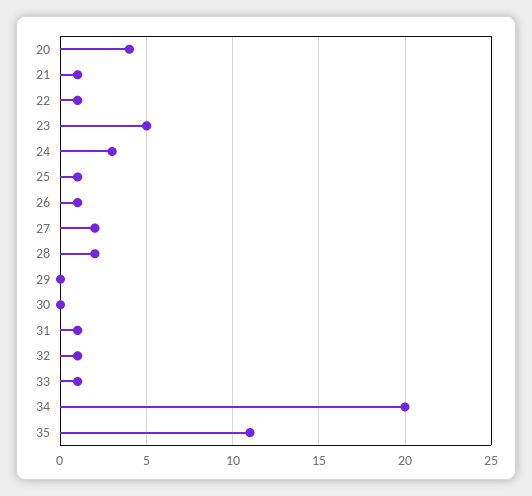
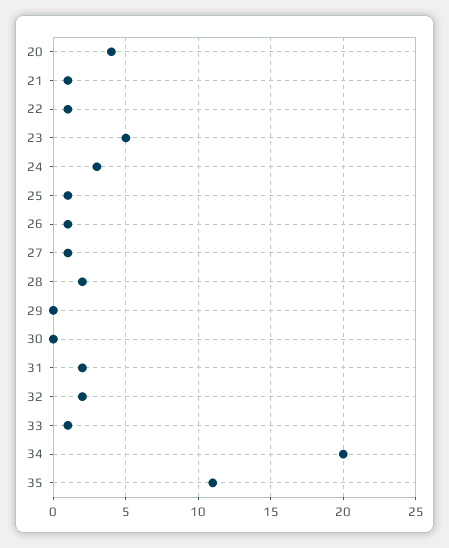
  {
    "20": 4,
    "21": 1,
    "22": 1,
    "23": 5,
    "24": 3,
    "25": 1,
    "26": 1,
-   "27": 2,
+   "27": 1,
    "28": 2,
    "29": 0,
    "30": 0,
-   "31": 1,
+   "31": 2,
-   "32": 1,
+   "32": 2,
    "33": 1,
    "34": 20,
    "35": 11
  }

